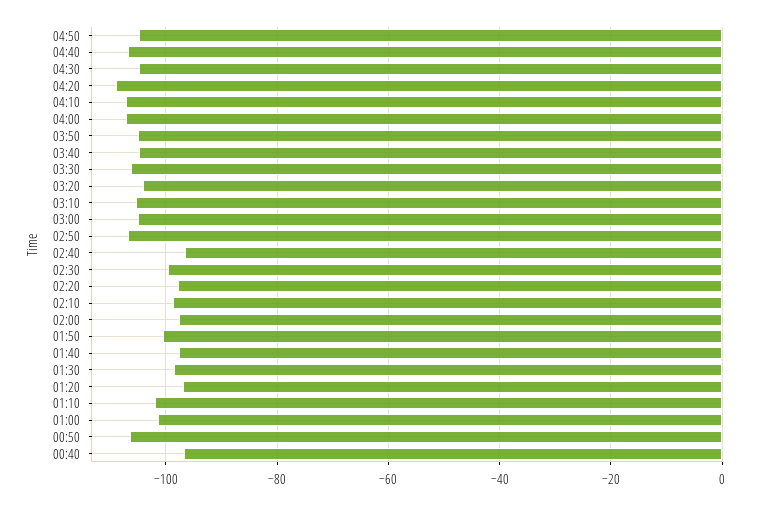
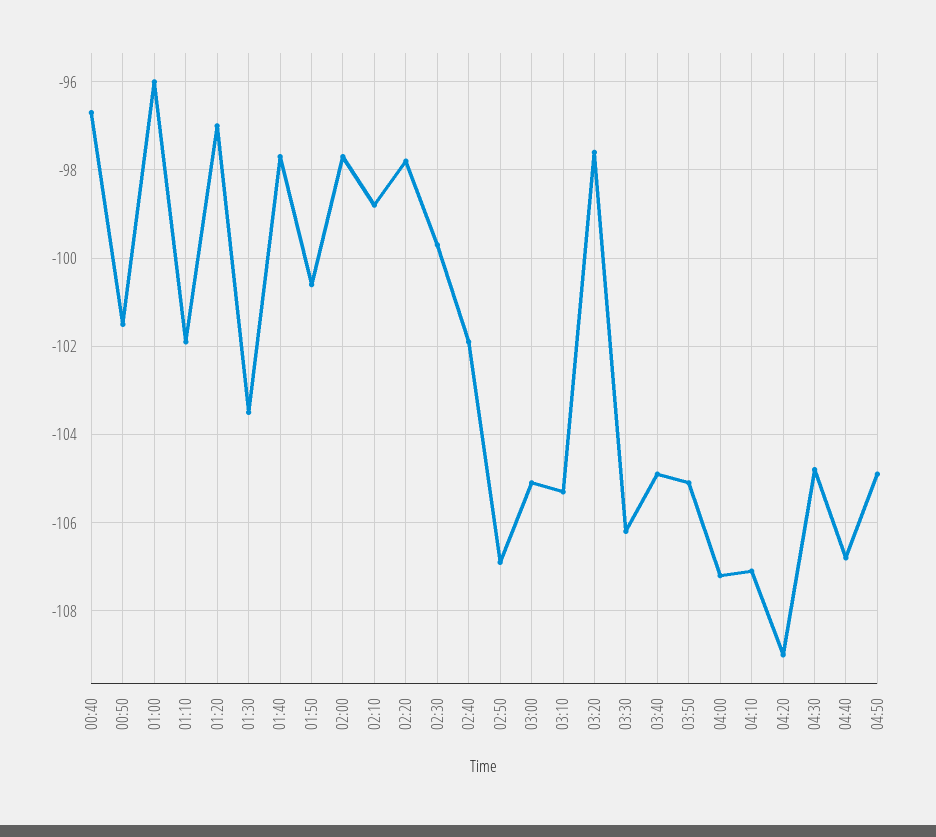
  {
    "04:50": -105,
    "04:40": -107,
    "04:30": -105,
    "04:20": -109,
    "04:10": -107,
    "04:00": -107,
    "03:50": -105,
    "03:40": -105,
    "03:30": -106,
-   "03:20": -104,
+   "03:20": -97.5,
    "03:10": -105.5,
    "03:00": -105,
    "02:50": -107,
-   "02:40": -96,
+   "02:40": -102,
    "02:30": -99.5,
    "02:20": -98,
    "02:10": -99,
    "02:00": -97.5,
    "01:50": -100.5,
    "01:40": -97.5,
-   "01:30": -98,
+   "01:30": -103.5,
    "01:20": -97,
    "01:10": -102,
-   "01:00": -102,
+   "01:00": -96,
-   "00:50": -106,
+   "00:50": -101.5,
    "00:40": -96.5
  }

